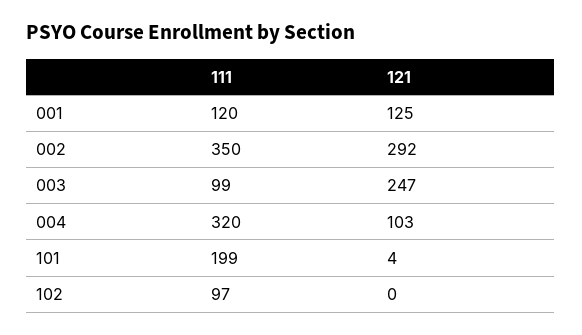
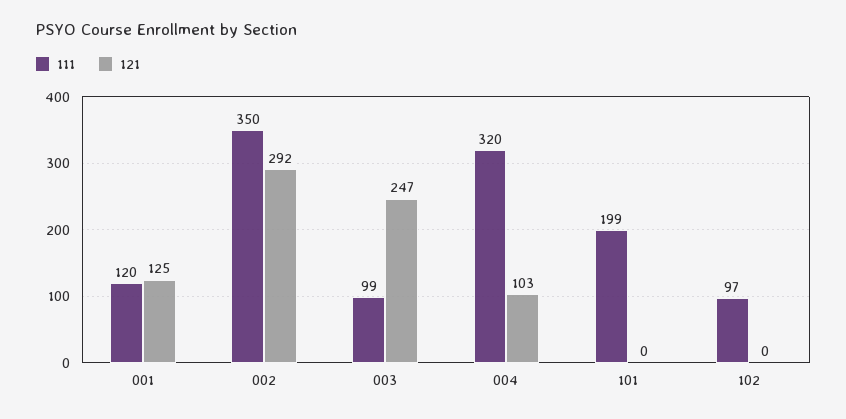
  {
    "111": {
      "001": 120,
      "002": 350,
      "003": 99,
      "004": 320,
      "101": 199,
      "102": 97
    },
    "121": {
      "001": 125,
      "002": 292,
      "003": 247,
      "004": 103,
-     "101": 4,
+     "101": 0,
      "102": 0
    }
  }

